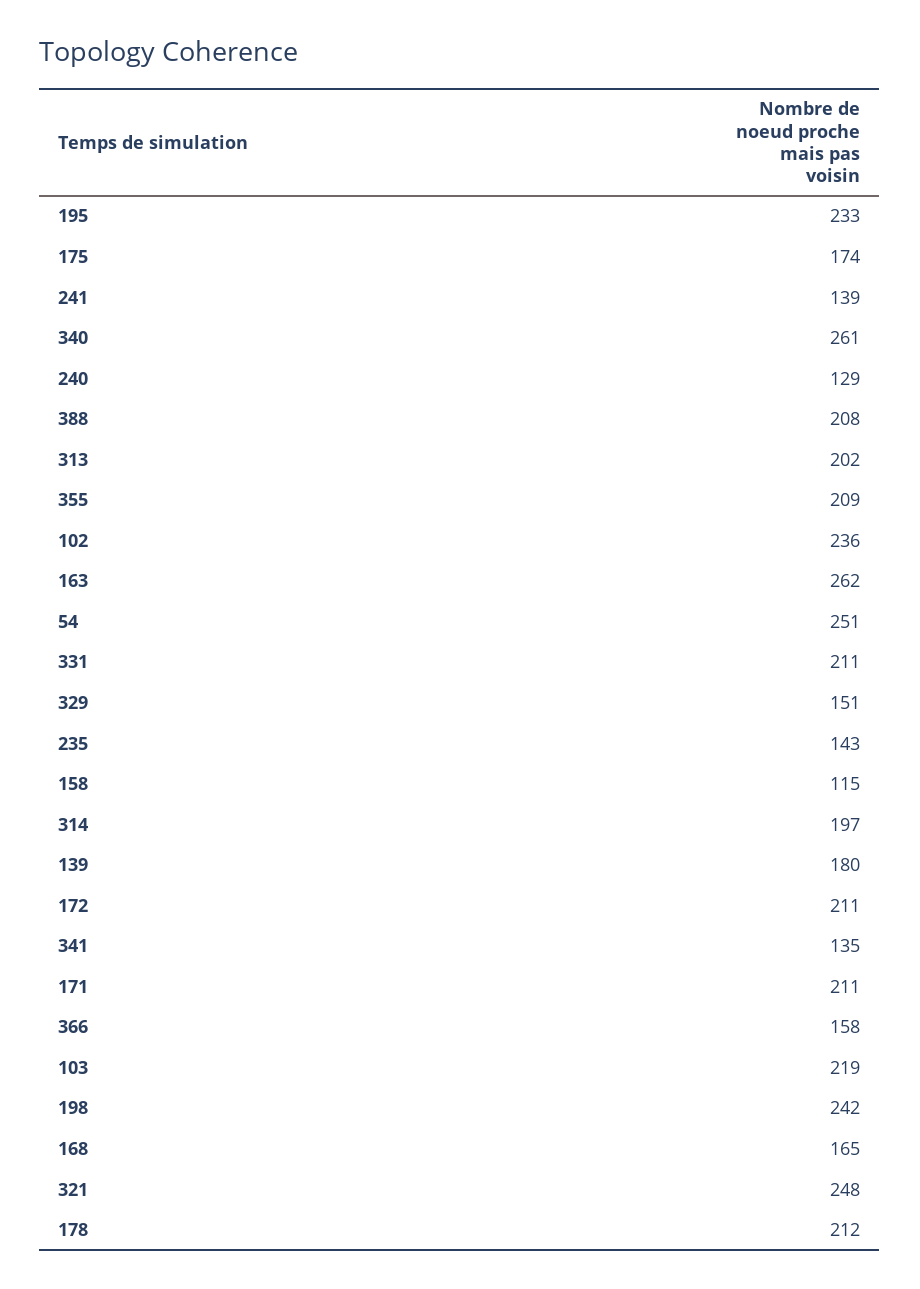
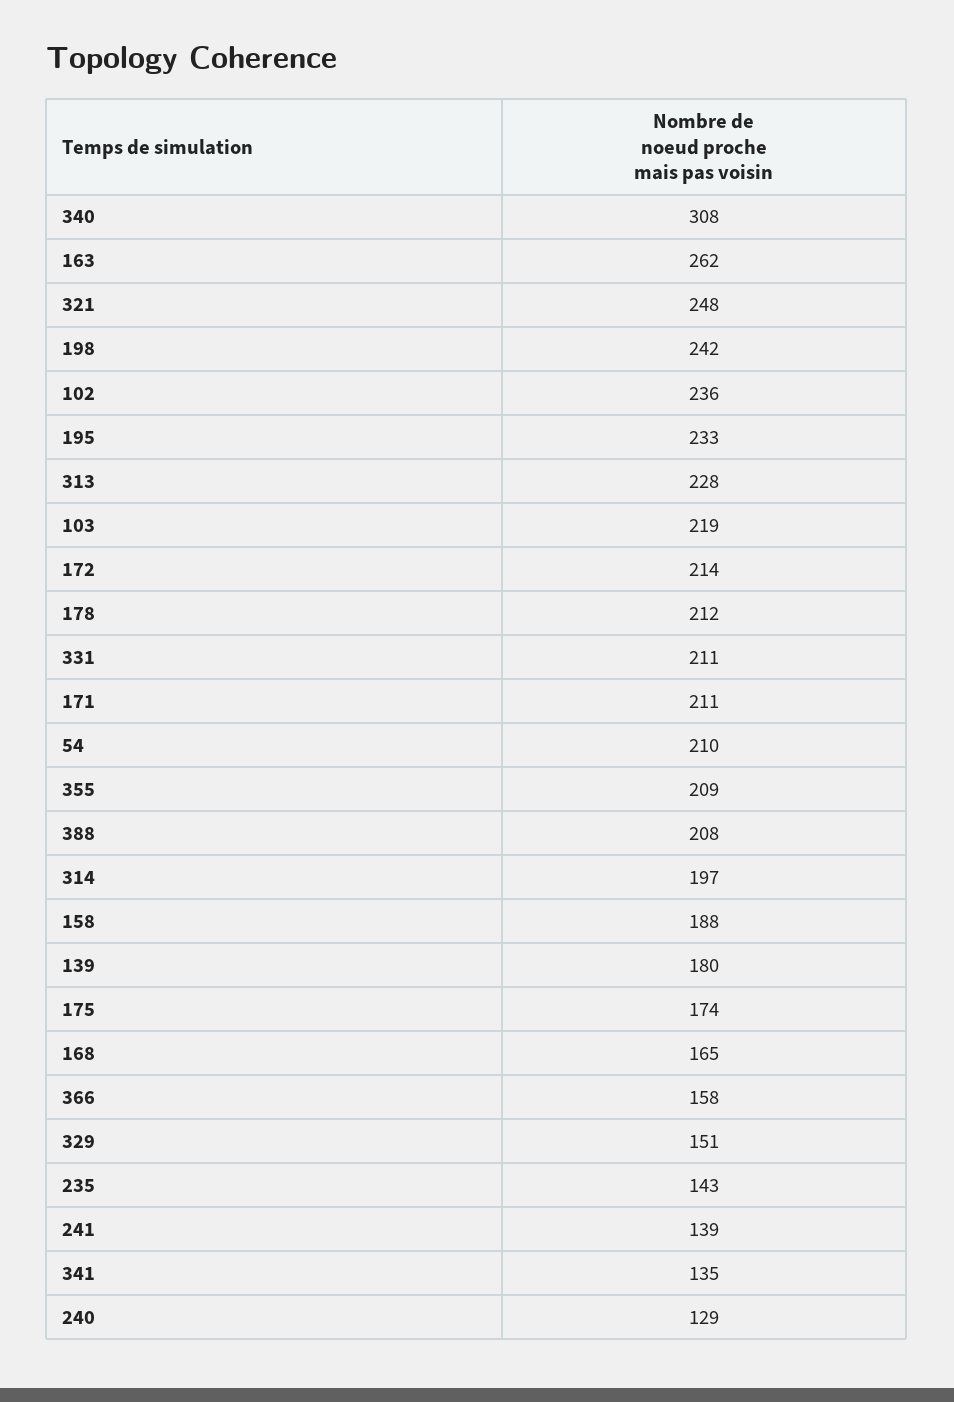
  {
    "195": 233,
    "175": 174,
    "241": 139,
-   "340": 261,
+   "340": 308,
    "240": 129,
    "388": 208,
-   "313": 202,
+   "313": 228,
    "355": 209,
    "102": 236,
    "163": 262,
-   "54": 251,
+   "54": 210,
    "331": 211,
    "329": 151,
    "235": 143,
-   "158": 115,
+   "158": 188,
    "314": 197,
    "139": 180,
-   "172": 211,
+   "172": 214,
    "341": 135,
    "171": 211,
    "366": 158,
    "103": 219,
    "198": 242,
    "168": 165,
    "321": 248,
    "178": 212
  }

